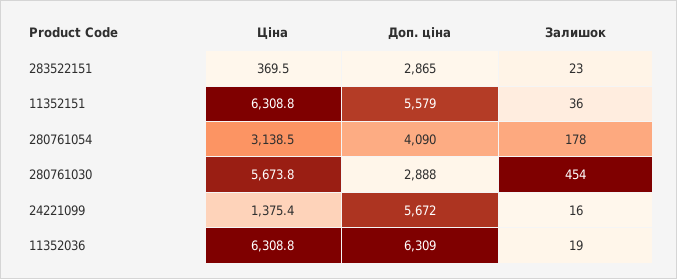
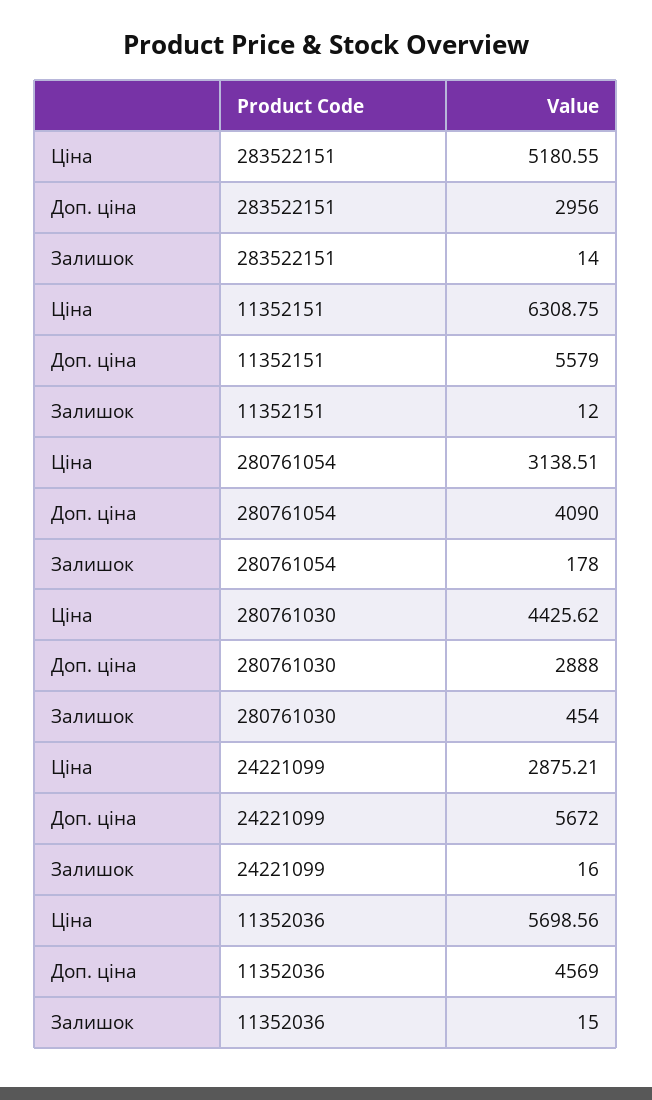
  {
    "Ціна": {
-     "283522151": 369.5,
+     "283522151": 5180.55,
      "11352151": 6308.75,
      "280761054": 3138.51,
-     "280761030": 5673.8,
+     "280761030": 4425.62,
-     "24221099": 1375.4,
+     "24221099": 2875.21,
-     "11352036": 6308.8
+     "11352036": 5698.56
    },
    "Доп. ціна": {
-     "283522151": 2865,
+     "283522151": 2956,
      "11352151": 5579,
      "280761054": 4090,
      "280761030": 2888,
      "24221099": 5672,
-     "11352036": 6309
+     "11352036": 4569
    },
    "Залишок": {
-     "283522151": 23,
+     "283522151": 14,
-     "11352151": 36,
+     "11352151": 12,
      "280761054": 178,
      "280761030": 454,
      "24221099": 16,
-     "11352036": 19
+     "11352036": 15
    }
  }

